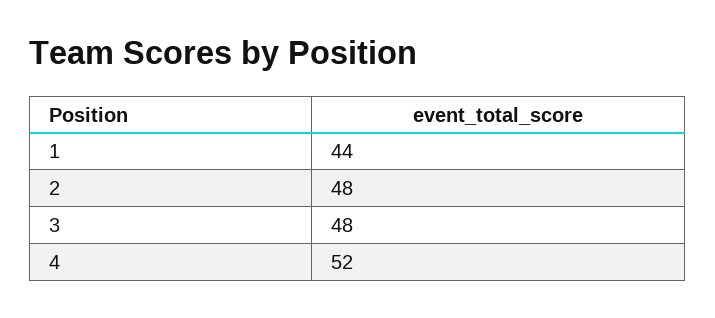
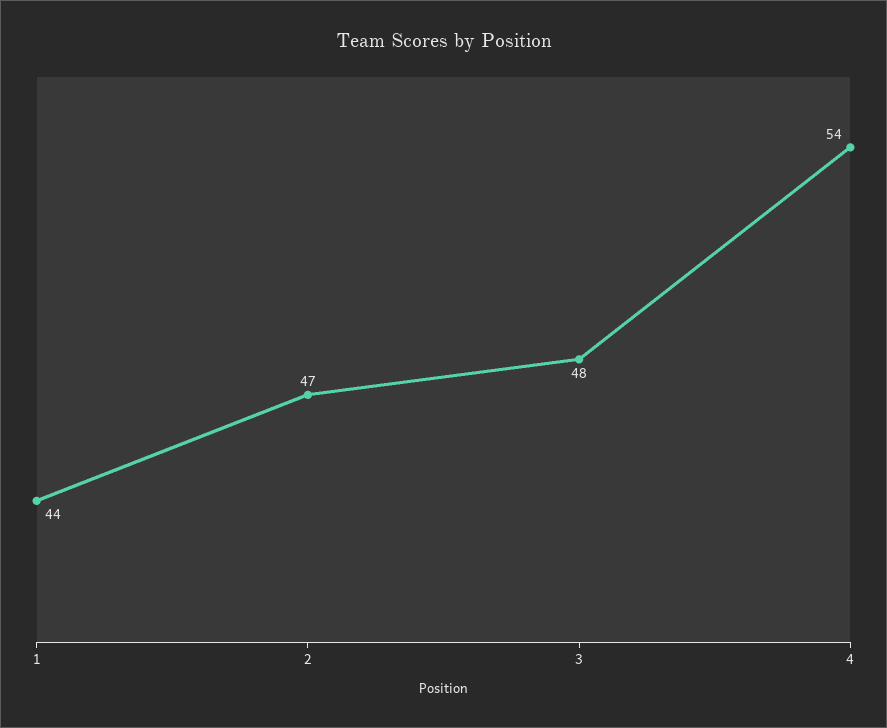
  {
    "1": 44,
-   "2": 48,
+   "2": 47,
    "3": 48,
-   "4": 52
+   "4": 54
  }

